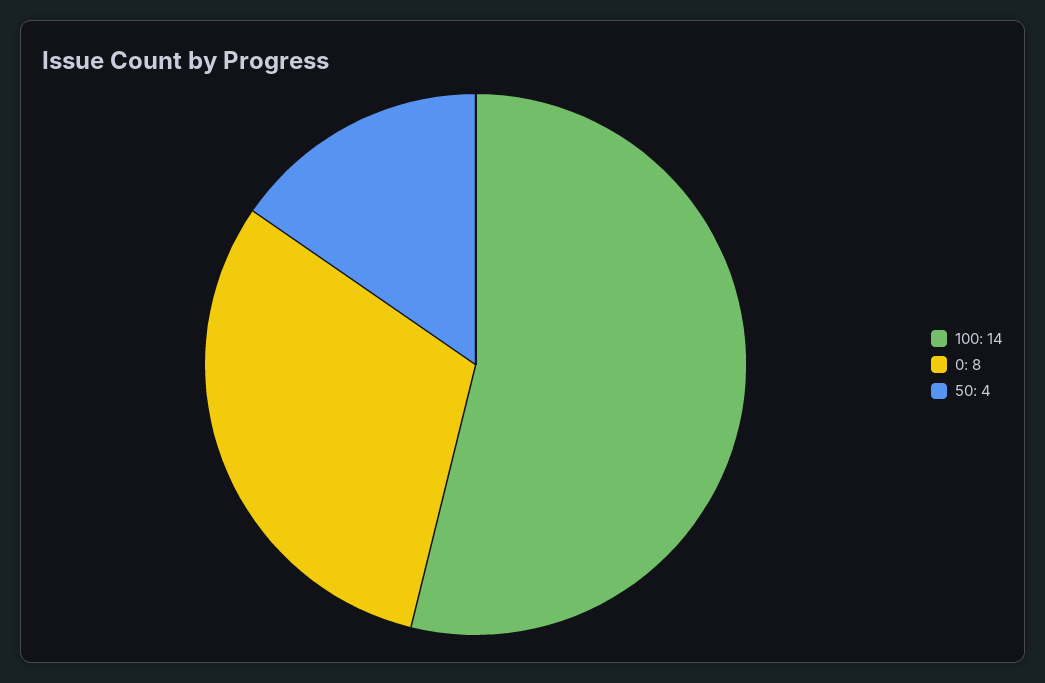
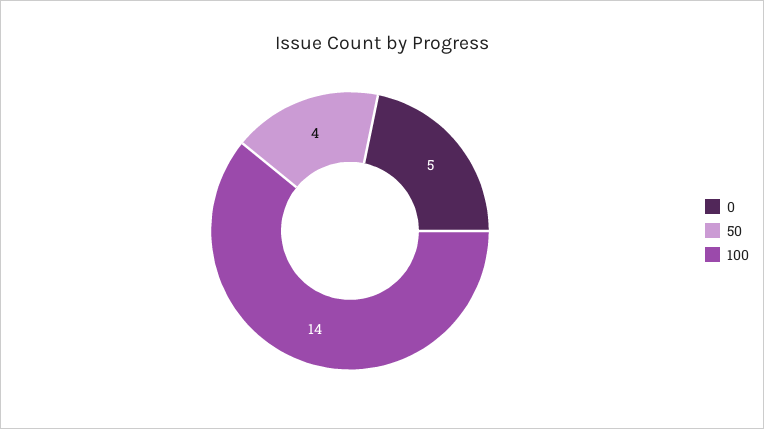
  {
    "100": 14,
-   "0": 8,
+   "0": 5,
    "50": 4
  }

